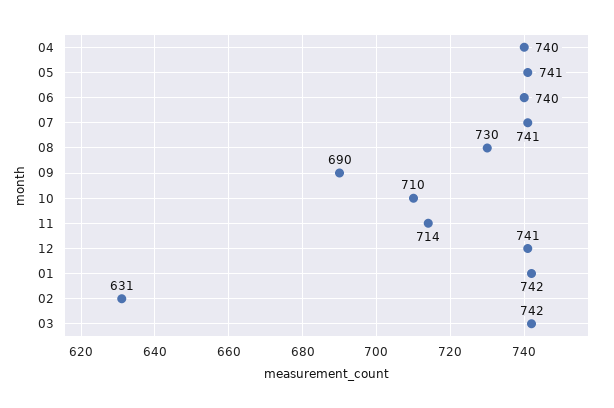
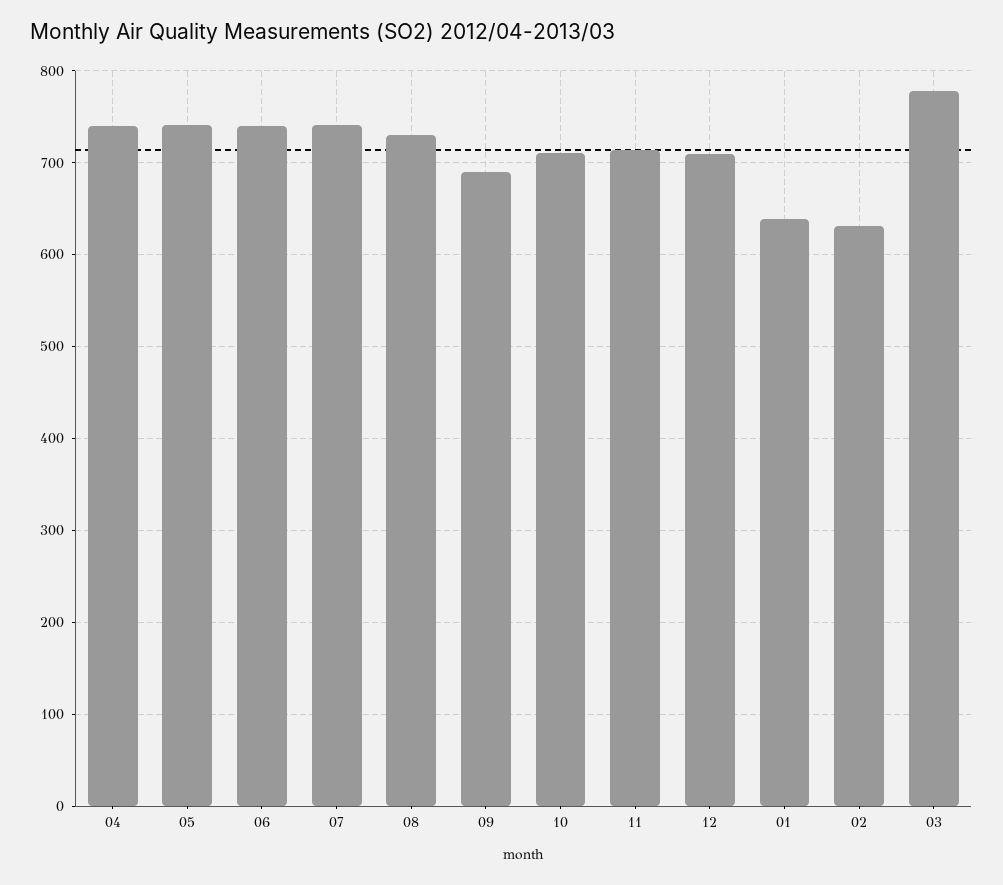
  {
    "04": 740,
    "05": 741,
    "06": 740,
    "07": 741,
    "08": 730,
    "09": 690,
    "10": 710,
    "11": 714,
-   "12": 741,
+   "12": 710,
-   "01": 742,
+   "01": 640,
    "02": 631,
-   "03": 742
+   "03": 780
  }

